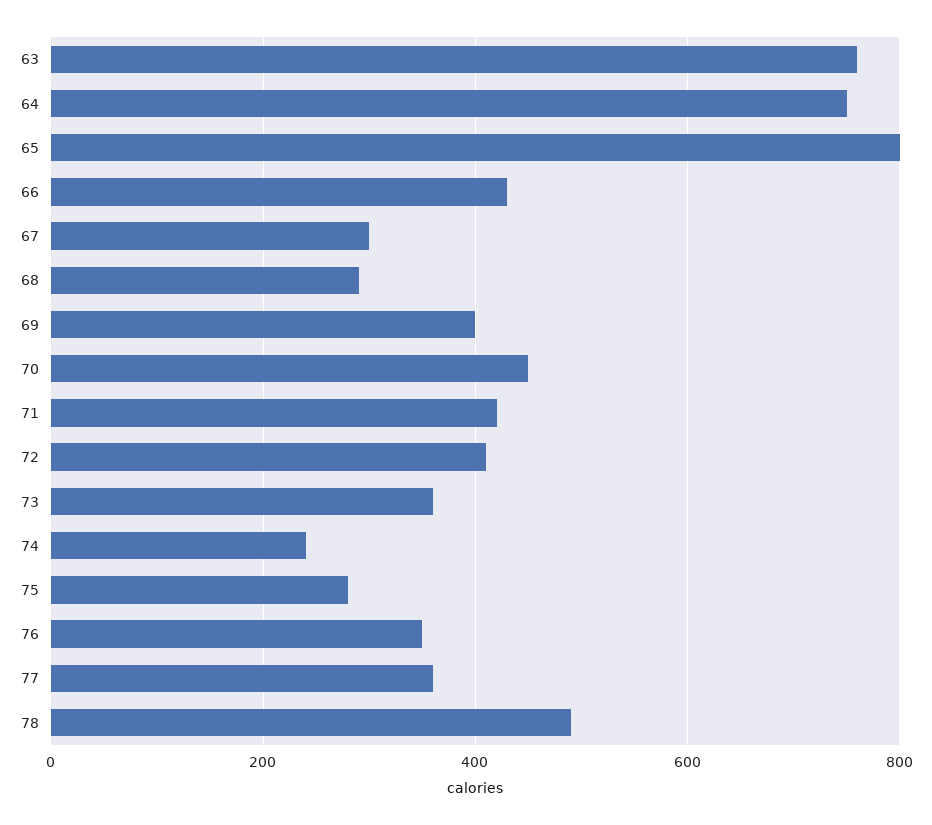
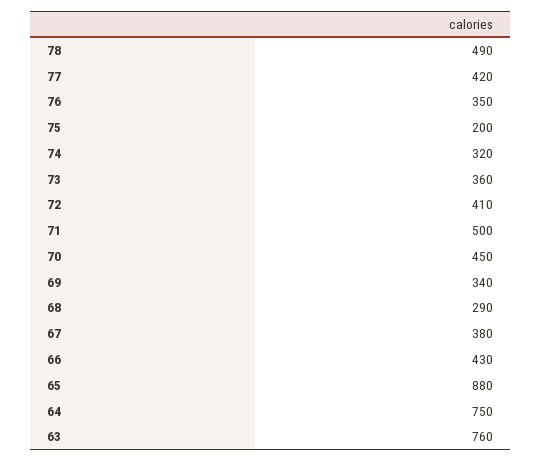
  {
    "63": 760,
    "64": 750,
-   "65": 800,
+   "65": 880,
    "66": 430,
-   "67": 300,
+   "67": 380,
    "68": 290,
-   "69": 400,
+   "69": 340,
    "70": 450,
-   "71": 420,
+   "71": 500,
    "72": 410,
    "73": 360,
-   "74": 240,
+   "74": 320,
-   "75": 280,
+   "75": 200,
    "76": 350,
-   "77": 360,
+   "77": 420,
    "78": 490
  }

